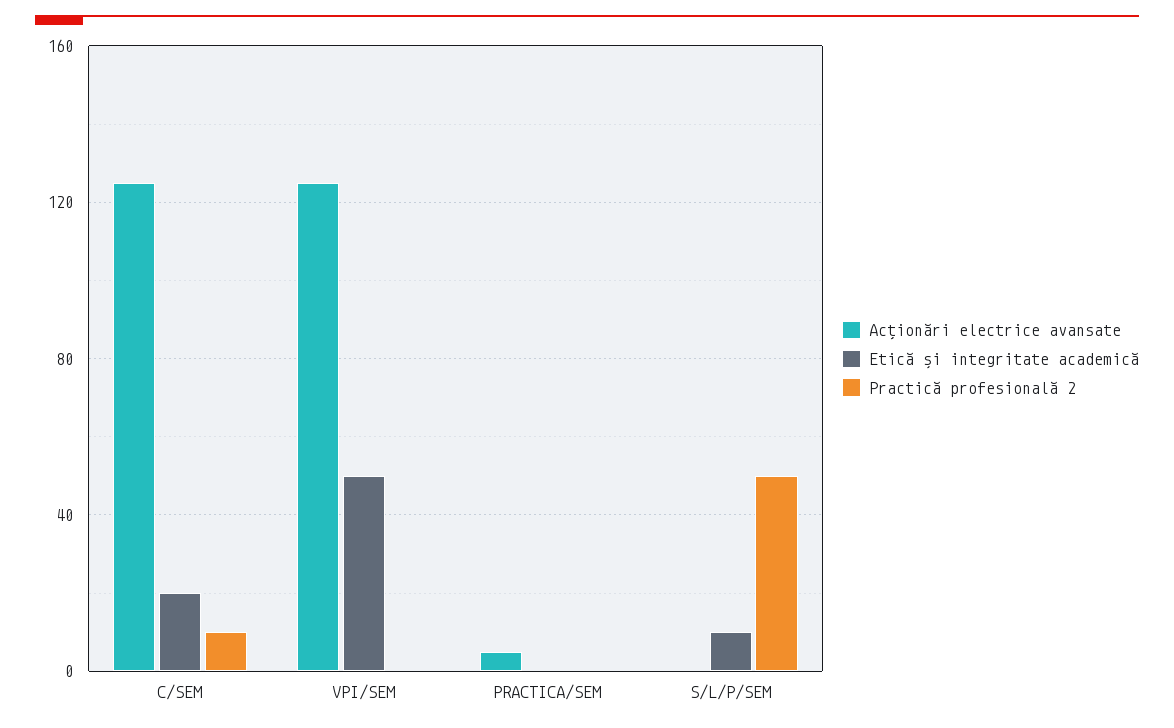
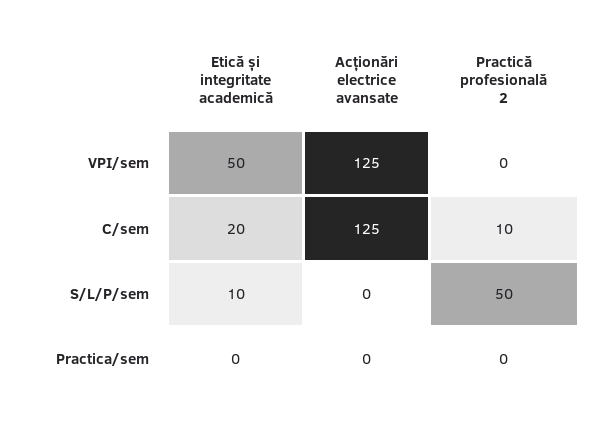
  {
    "Acționări electrice avansate": {
      "C/SEM": 125,
      "VPI/SEM": 125,
-     "PRACTICA/SEM": 5,
+     "PRACTICA/SEM": 0,
      "S/L/P/SEM": 0
    },
    "Etică și integritate academică": {
      "C/SEM": 20,
      "VPI/SEM": 50,
      "PRACTICA/SEM": 0,
      "S/L/P/SEM": 10
    },
    "Practică profesională 2": {
      "C/SEM": 10,
      "VPI/SEM": 0,
      "PRACTICA/SEM": 0,
      "S/L/P/SEM": 50
    }
  }

